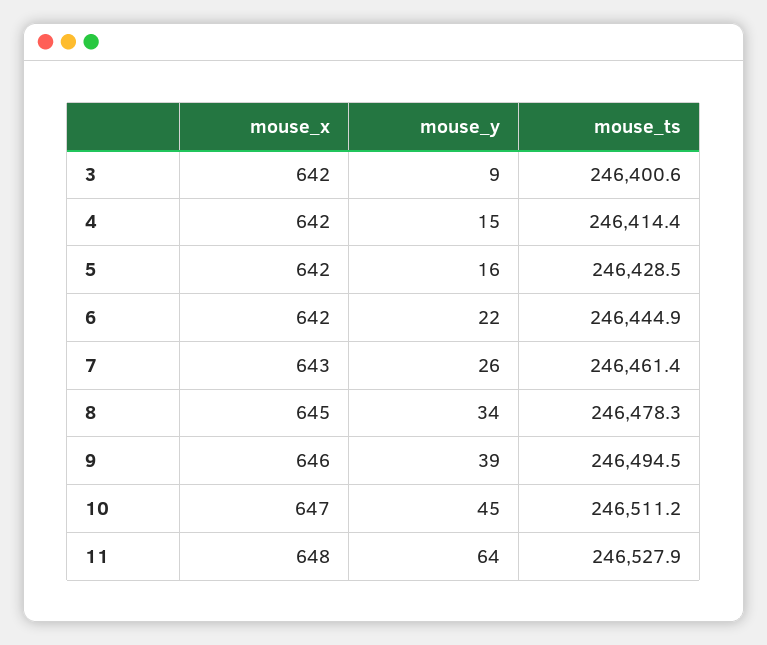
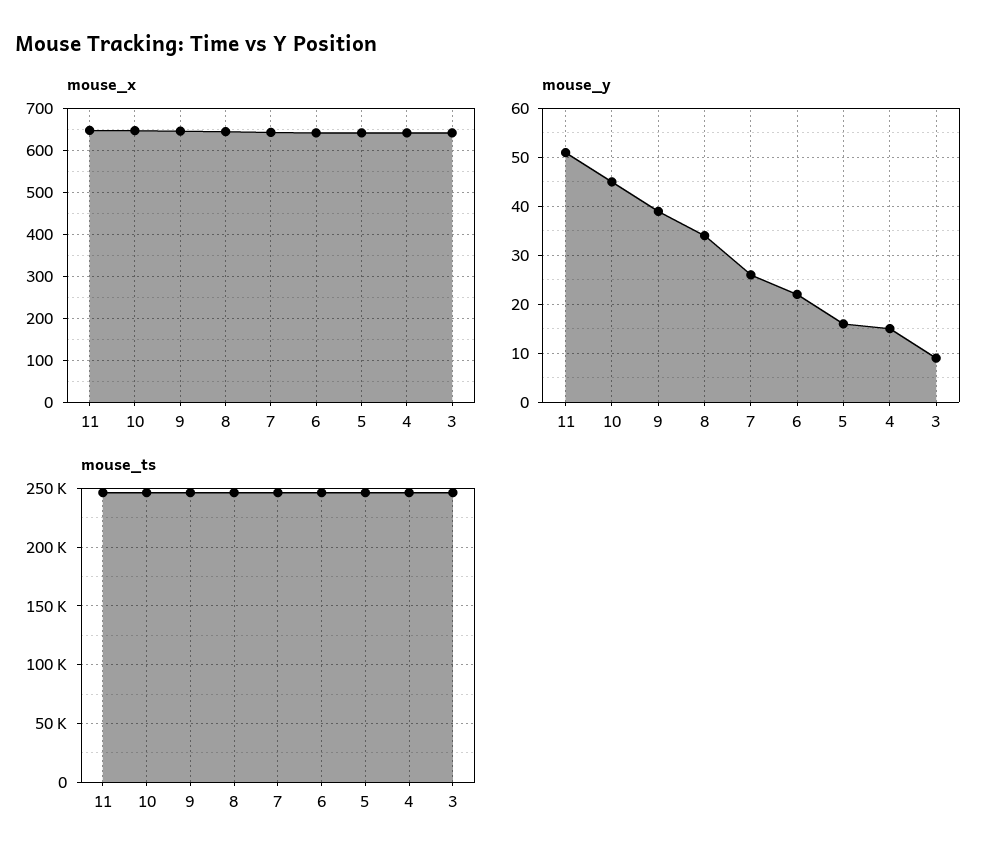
  {
    "mouse_x": {
      "3": 642,
      "4": 642,
      "5": 642,
      "6": 642,
      "7": 643,
      "8": 645,
      "9": 646,
      "10": 647,
      "11": 648
    },
    "mouse_y": {
      "3": 9,
      "4": 15,
      "5": 16,
      "6": 22,
      "7": 26,
      "8": 34,
      "9": 39,
      "10": 45,
-     "11": 64
+     "11": 50
    },
    "mouse_ts": {
      "3": 246400.6,
      "4": 246414.4,
      "5": 246428.5,
      "6": 246444.9,
      "7": 246461.4,
      "8": 246478.3,
      "9": 246494.5,
      "10": 246511.2,
      "11": 246527.9
    }
  }

